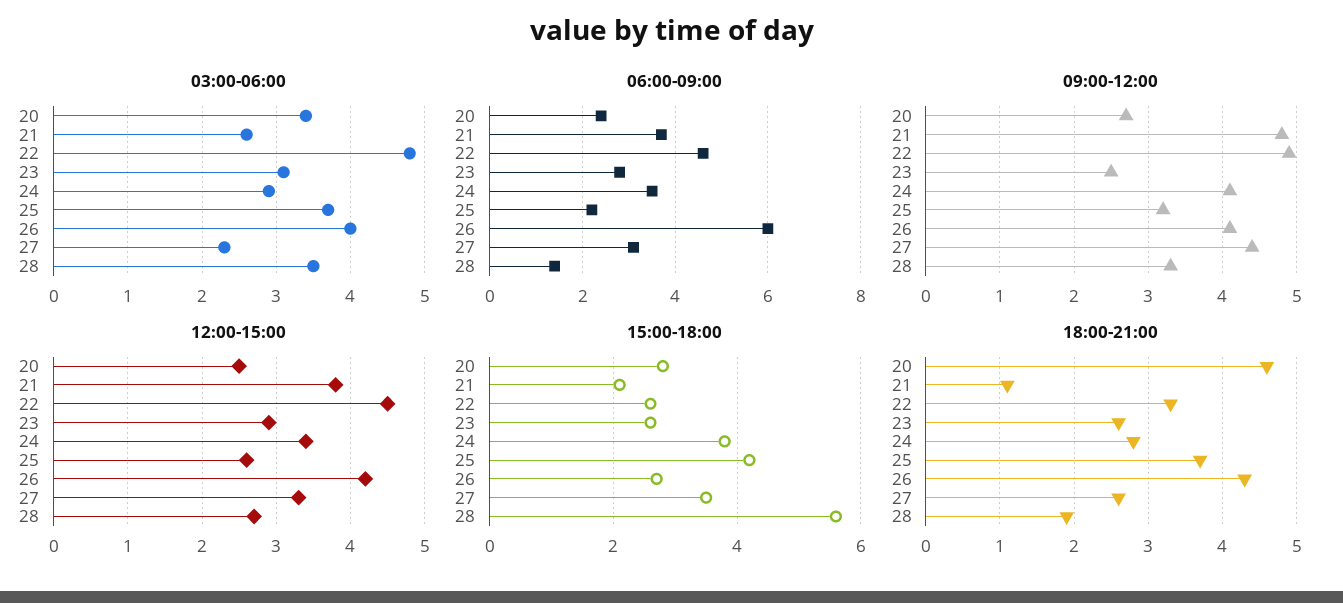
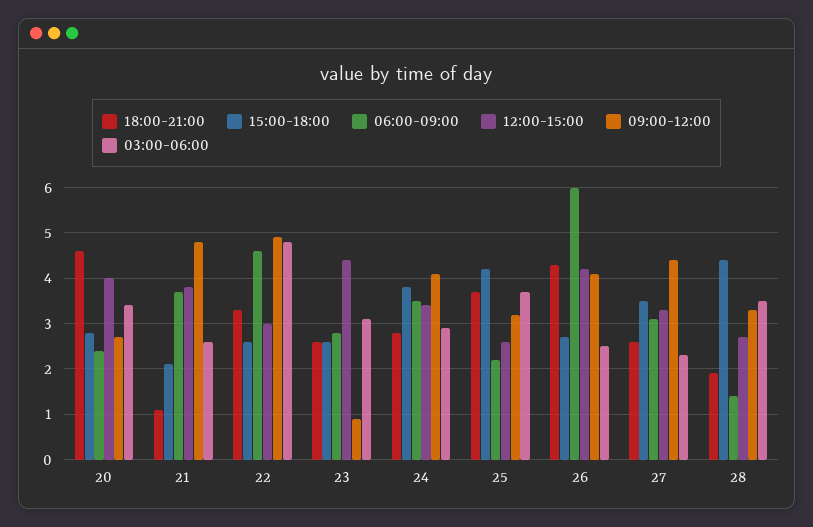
  {
    "03:00-06:00": {
      "20": 3.4,
      "21": 2.6,
      "22": 4.8,
      "23": 3.1,
      "24": 2.9,
      "25": 3.7,
-     "26": 4,
+     "26": 2.5,
      "27": 2.3,
      "28": 3.5
    },
    "06:00-09:00": {
      "20": 2.5,
      "21": 3.5,
      "22": 4.5,
      "23": 3,
      "24": 3.5,
      "25": 2,
      "26": 6,
      "27": 3,
      "28": 1.5
    },
    "09:00-12:00": {
      "20": 2.7,
      "21": 4.8,
      "22": 4.9,
-     "23": 2.5,
+     "23": 1,
      "24": 4.1,
      "25": 3.2,
      "26": 4.1,
      "27": 4.4,
      "28": 3.3
    },
    "12:00-15:00": {
-     "20": 2.5,
+     "20": 4,
      "21": 3.8,
-     "22": 4.5,
+     "22": 3,
-     "23": 2.9,
+     "23": 4.5,
      "24": 3.4,
      "25": 2.6,
      "26": 4.2,
      "27": 3.3,
      "28": 2.7
    },
    "15:00-18:00": {
      "20": 3,
      "21": 2,
      "22": 2.5,
      "23": 2.5,
      "24": 4,
      "25": 4,
      "26": 2.5,
      "27": 3.5,
-     "28": 5.5
+     "28": 4.5
    },
    "18:00-21:00": {
      "20": 4.6,
      "21": 1.1,
      "22": 3.3,
      "23": 2.6,
      "24": 2.8,
      "25": 3.7,
      "26": 4.3,
      "27": 2.6,
      "28": 1.9
    }
  }

